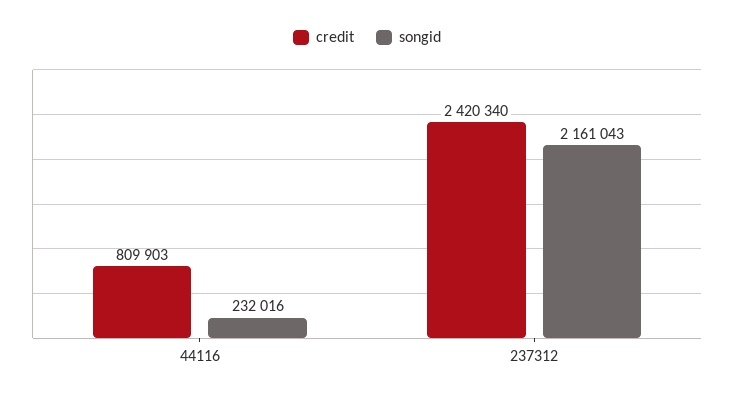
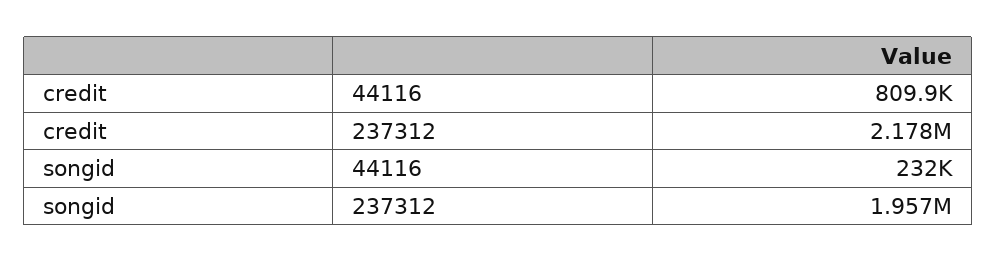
  {
    "credit": {
      "44116": 809903,
-     "237312": 2420340
+     "237312": 2178000
    },
    "songid": {
      "44116": 232016,
-     "237312": 2161043
+     "237312": 1957000
    }
  }

